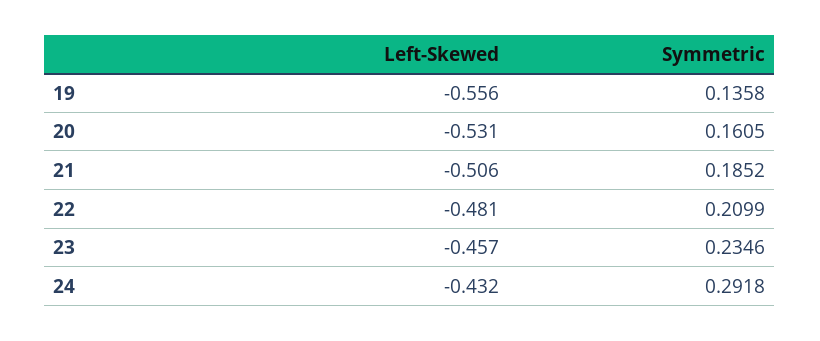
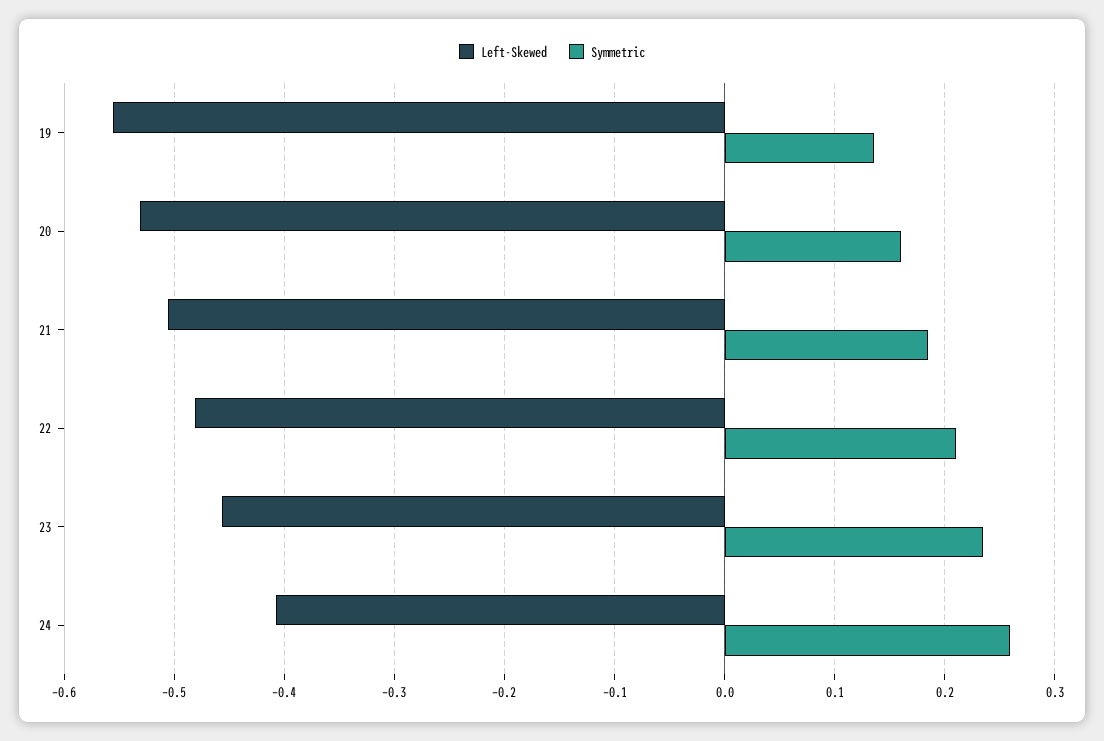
  {
    "Left-Skewed": {
      "19": -0.556,
      "20": -0.531,
      "21": -0.506,
      "22": -0.481,
      "23": -0.457,
-     "24": -0.432
+     "24": -0.41
    },
    "Symmetric": {
      "19": 0.1358,
      "20": 0.1605,
      "21": 0.1852,
      "22": 0.2099,
      "23": 0.2346,
-     "24": 0.2918
+     "24": 0.26
    }
  }

